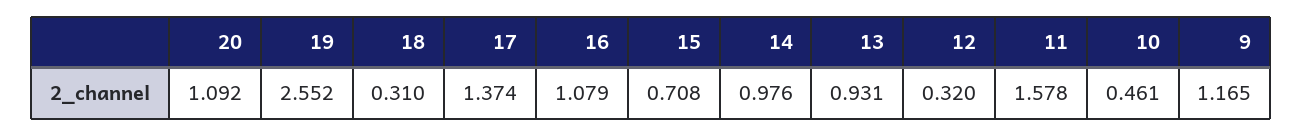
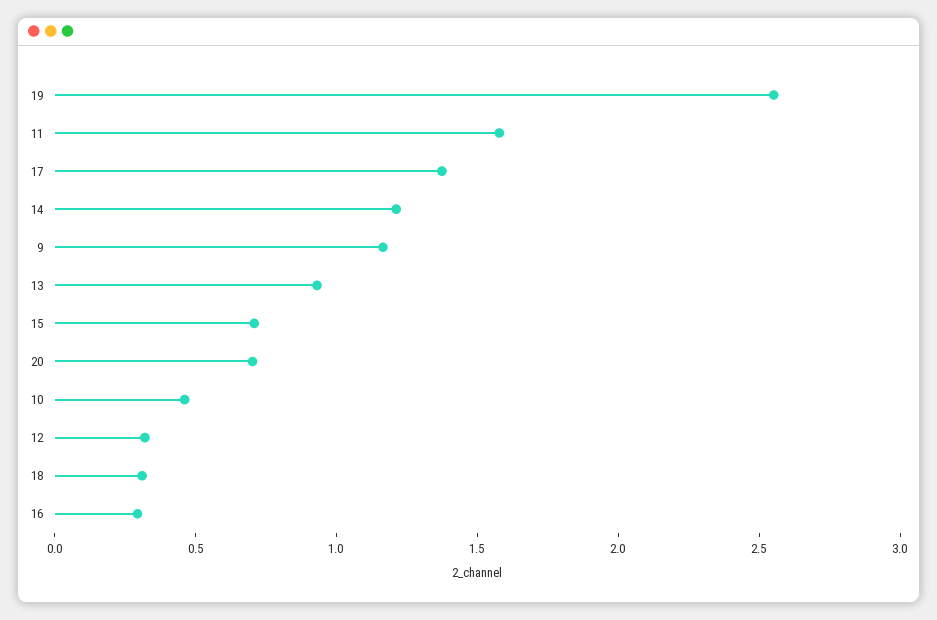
  {
-   "20": 1.092,
+   "20": 0.7,
    "19": 2.552,
    "18": 0.31,
    "17": 1.374,
-   "16": 1.079,
+   "16": 0.3,
    "15": 0.708,
-   "14": 0.976,
+   "14": 1.2,
    "13": 0.931,
    "12": 0.32,
    "11": 1.578,
    "10": 0.461,
    "9": 1.165
  }

